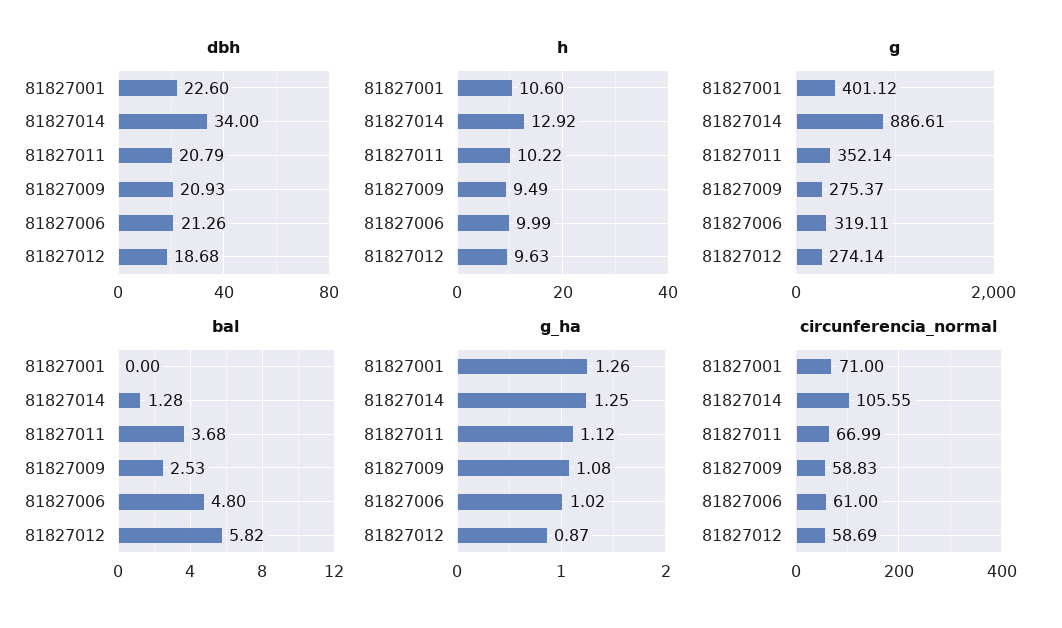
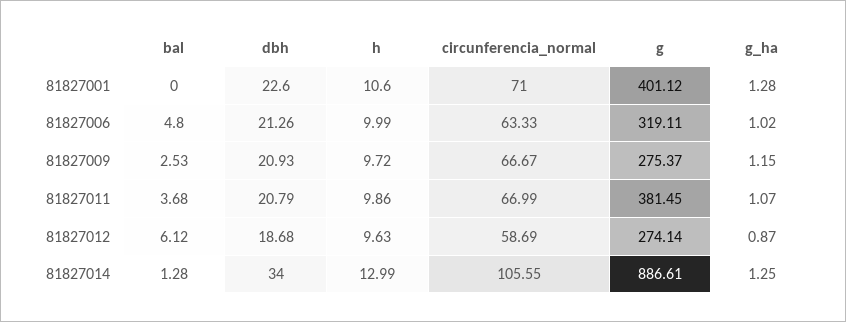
  {
    "dbh": {
      "81827001": 22.6,
      "81827014": 34,
      "81827011": 20.79,
      "81827009": 20.93,
      "81827006": 21.26,
      "81827012": 18.68
    },
    "h": {
      "81827001": 10.6,
-     "81827014": 12.92,
+     "81827014": 12.99,
-     "81827011": 10.22,
+     "81827011": 9.86,
-     "81827009": 9.49,
+     "81827009": 9.72,
      "81827006": 9.99,
      "81827012": 9.63
    },
    "g": {
      "81827001": 401.12,
      "81827014": 886.61,
-     "81827011": 352.14,
+     "81827011": 381.45,
      "81827009": 275.37,
      "81827006": 319.11,
      "81827012": 274.14
    },
    "bal": {
      "81827001": 0,
      "81827014": 1.28,
      "81827011": 3.68,
      "81827009": 2.53,
      "81827006": 4.8,
-     "81827012": 5.82
+     "81827012": 6.12
    },
    "g_ha": {
-     "81827001": 1.26,
+     "81827001": 1.28,
      "81827014": 1.25,
-     "81827011": 1.12,
+     "81827011": 1.07,
-     "81827009": 1.08,
+     "81827009": 1.15,
      "81827006": 1.02,
      "81827012": 0.87
    },
    "circunferencia_normal": {
      "81827001": 71,
      "81827014": 105.55,
      "81827011": 66.99,
-     "81827009": 58.83,
+     "81827009": 66.67,
-     "81827006": 61,
+     "81827006": 63.33,
      "81827012": 58.69
    }
  }

